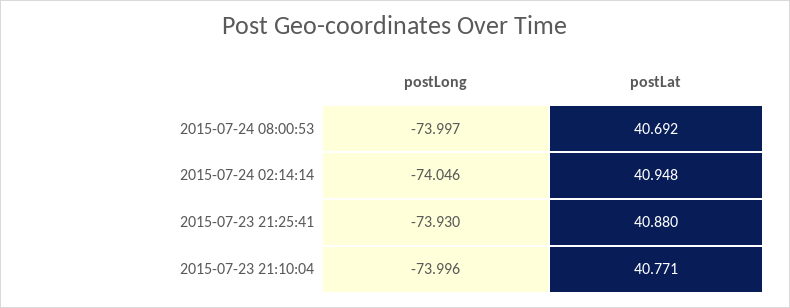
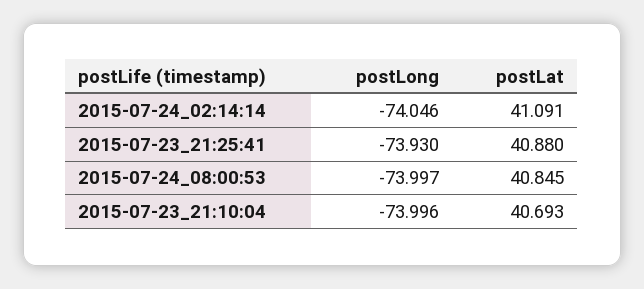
  {
    "postLong": {
      "2015-07-24 08:00:53": -73.997,
      "2015-07-24 02:14:14": -74.046,
      "2015-07-23 21:25:41": -73.93,
      "2015-07-23 21:10:04": -73.996
    },
    "postLat": {
-     "2015-07-24 08:00:53": 40.692,
+     "2015-07-24 08:00:53": 40.845,
-     "2015-07-24 02:14:14": 40.948,
+     "2015-07-24 02:14:14": 41.091,
      "2015-07-23 21:25:41": 40.88,
-     "2015-07-23 21:10:04": 40.771
+     "2015-07-23 21:10:04": 40.693
    }
  }

